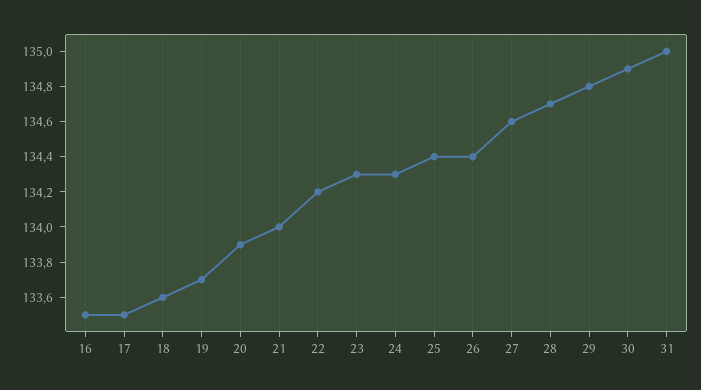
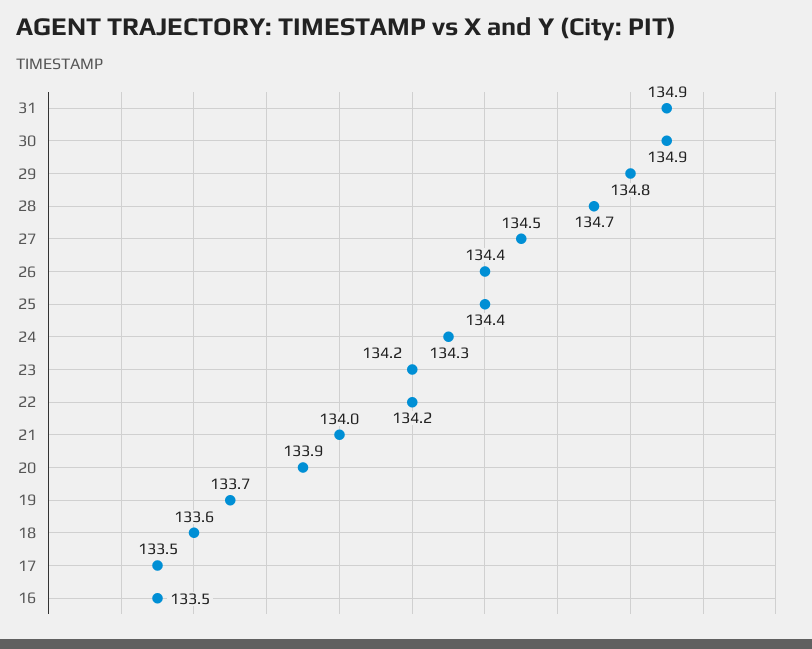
  {
    "16": 133.5,
    "17": 133.5,
    "18": 133.6,
    "19": 133.7,
    "20": 133.9,
    "21": 134,
    "22": 134.2,
-   "23": 134.3,
+   "23": 134.2,
    "24": 134.3,
    "25": 134.4,
    "26": 134.4,
-   "27": 134.6,
+   "27": 134.5,
    "28": 134.7,
    "29": 134.8,
    "30": 134.9,
-   "31": 135
+   "31": 134.9
  }

